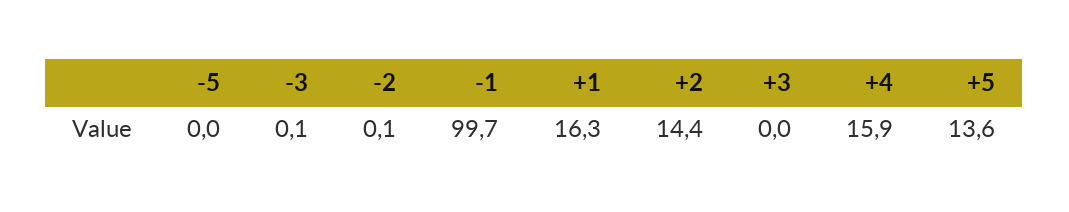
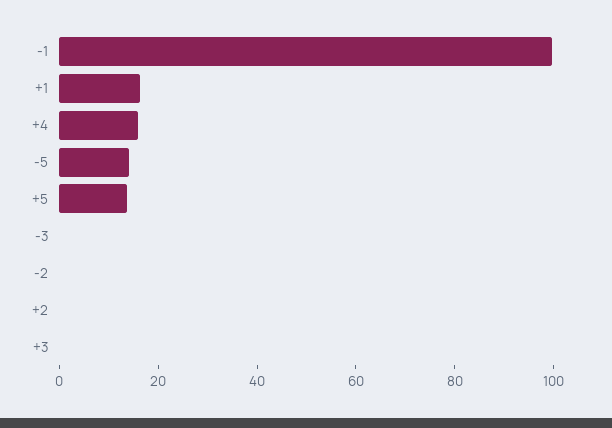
  {
-   "-5": 0,
+   "-5": 15,
    "-3": 0.1,
    "-2": 0.1,
    "-1": 99.7,
    "+1": 16.3,
-   "+2": 14.4,
+   "+2": 0,
    "+3": 0,
    "+4": 15.9,
    "+5": 13.6
  }

